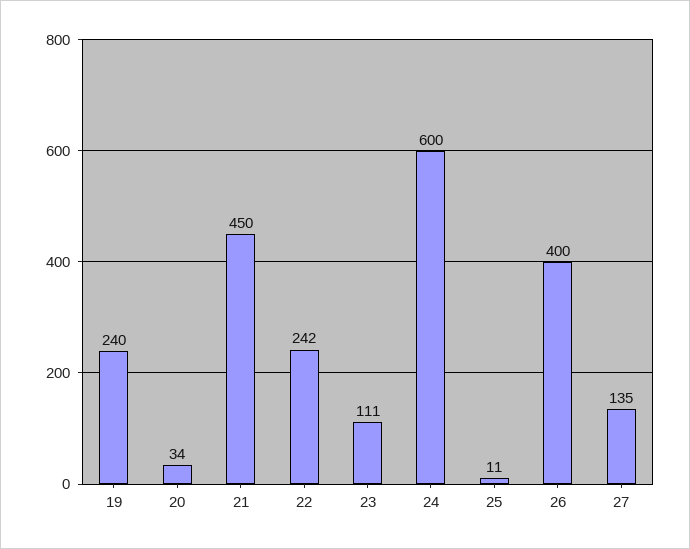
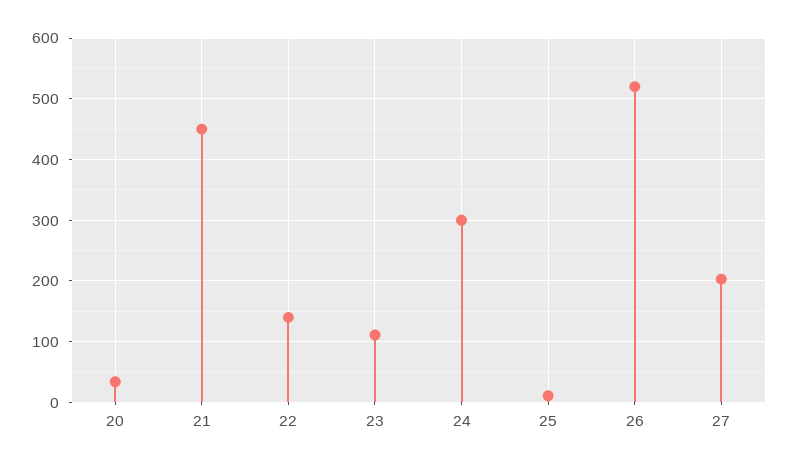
  {
-   "19": 240,
    "20": 34,
    "21": 450,
-   "22": 242,
+   "22": 140,
    "23": 111,
-   "24": 600,
+   "24": 300,
    "25": 11,
-   "26": 400,
+   "26": 520,
-   "27": 135
+   "27": 200
  }

